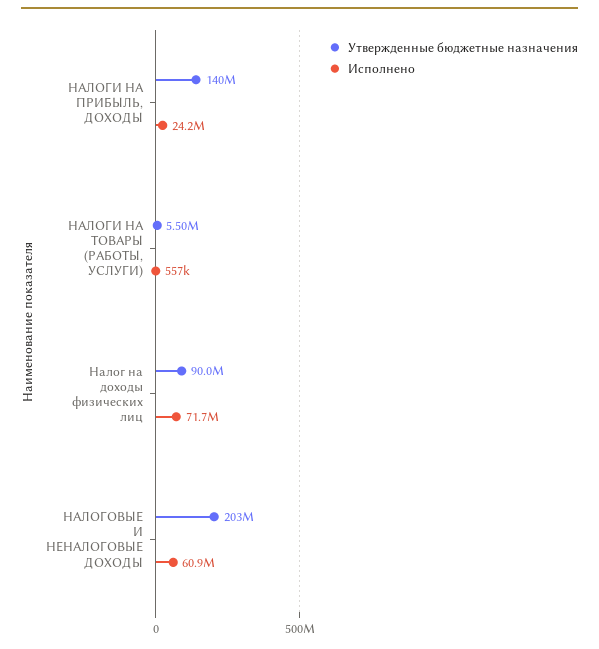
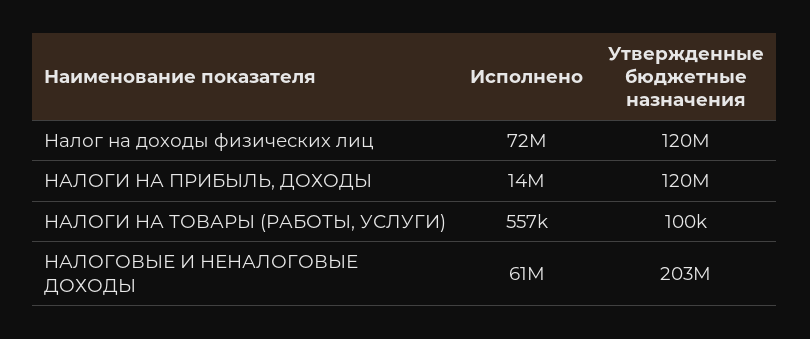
  {
    "Утвержденные бюджетные назначения": {
-     "НАЛОГИ НА ПРИБЫЛЬ, ДОХОДЫ": 140000000,
+     "НАЛОГИ НА ПРИБЫЛЬ, ДОХОДЫ": 120000000,
-     "НАЛОГИ НА ТОВАРЫ (РАБОТЫ, УСЛУГИ)": 5500000,
+     "НАЛОГИ НА ТОВАРЫ (РАБОТЫ, УСЛУГИ)": 100000,
-     "Налог на доходы физических лиц": 90000000,
+     "Налог на доходы физических лиц": 120000000,
      "НАЛОГОВЫЕ И НЕНАЛОГОВЫЕ ДОХОДЫ": 203000000
    },
    "Исполнено": {
-     "НАЛОГИ НА ПРИБЫЛЬ, ДОХОДЫ": 24200000,
+     "НАЛОГИ НА ПРИБЫЛЬ, ДОХОДЫ": 14000000,
      "НАЛОГИ НА ТОВАРЫ (РАБОТЫ, УСЛУГИ)": 557000,
      "Налог на доходы физических лиц": 71700000,
      "НАЛОГОВЫЕ И НЕНАЛОГОВЫЕ ДОХОДЫ": 60900000
    }
  }

